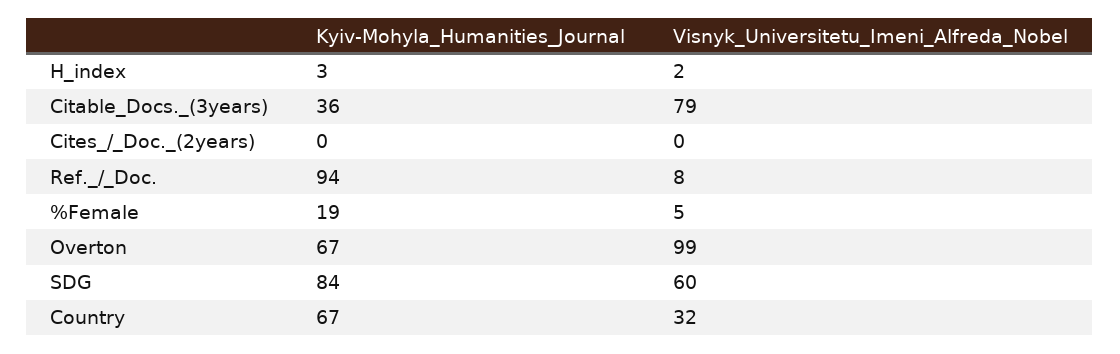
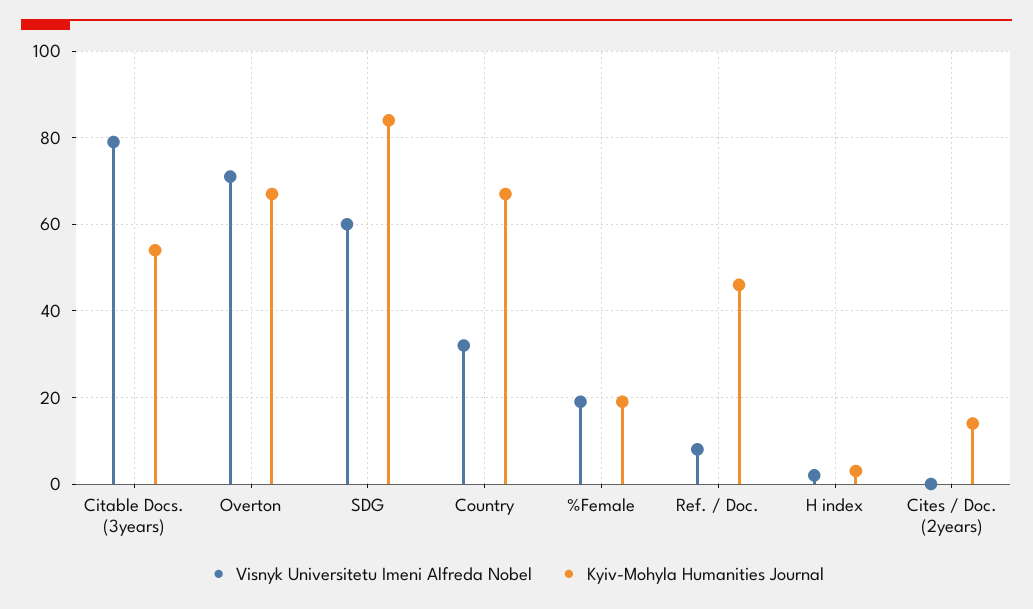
  {
    "Kyiv-Mohyla_Humanities_Journal": {
      "H_index": 3,
-     "Citable_Docs._(3years)": 36,
+     "Citable_Docs._(3years)": 55,
-     "Cites_/_Doc._(2years)": 0,
+     "Cites_/_Doc._(2years)": 15,
-     "Ref._/_Doc.": 94,
+     "Ref._/_Doc.": 45,
      "%Female": 19,
      "Overton": 67,
      "SDG": 84,
      "Country": 67
    },
    "Visnyk_Universitetu_Imeni_Alfreda_Nobel": {
      "H_index": 2,
      "Citable_Docs._(3years)": 79,
      "Cites_/_Doc._(2years)": 0,
      "Ref._/_Doc.": 8,
-     "%Female": 5,
+     "%Female": 20,
-     "Overton": 99,
+     "Overton": 70,
      "SDG": 60,
      "Country": 32
    }
  }

